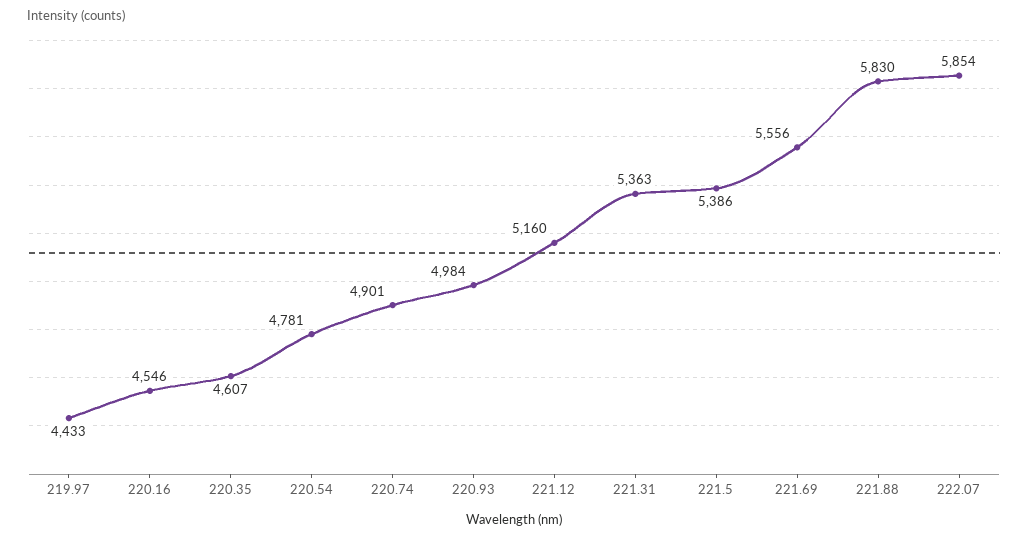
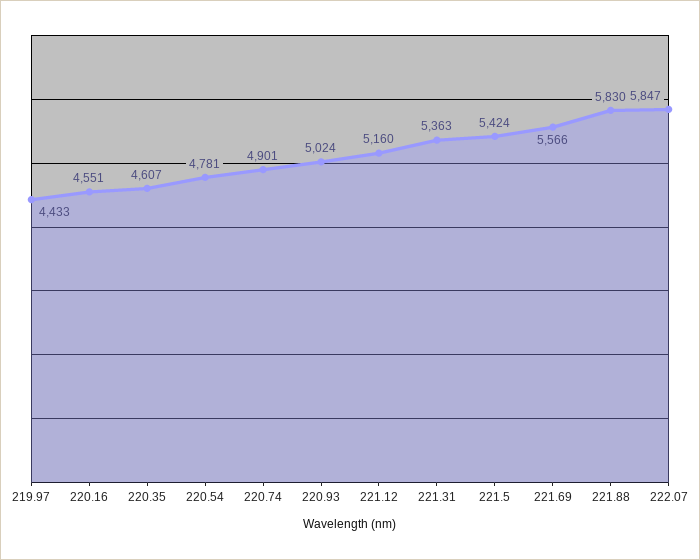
  {
    "219.97": 4433,
-   "220.16": 4546,
+   "220.16": 4551,
    "220.35": 4607,
    "220.54": 4781,
    "220.74": 4901,
-   "220.93": 4984,
+   "220.93": 5024,
    "221.12": 5160,
    "221.31": 5363,
-   "221.5": 5386,
+   "221.5": 5424,
-   "221.69": 5556,
+   "221.69": 5566,
    "221.88": 5830,
-   "222.07": 5854
+   "222.07": 5847
  }

